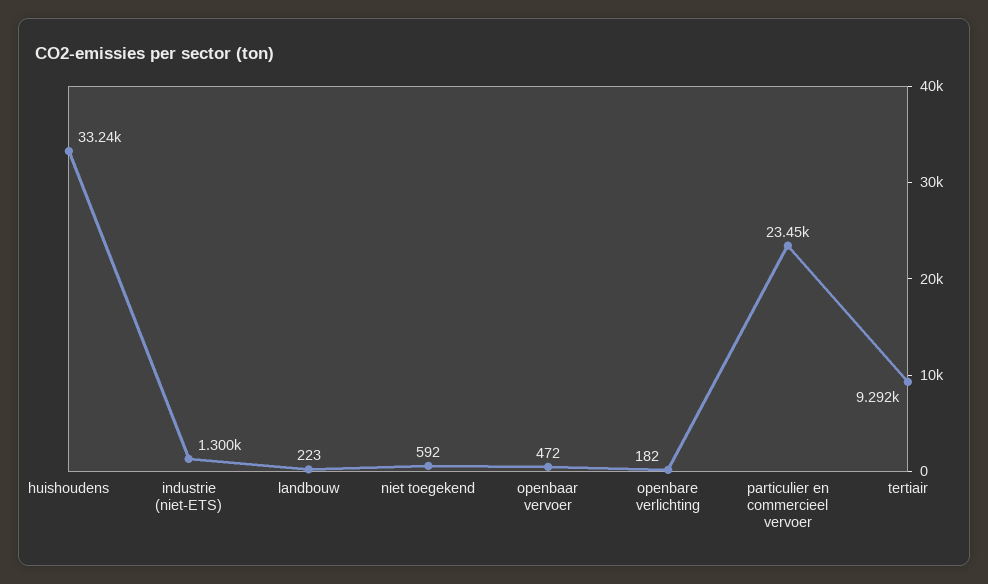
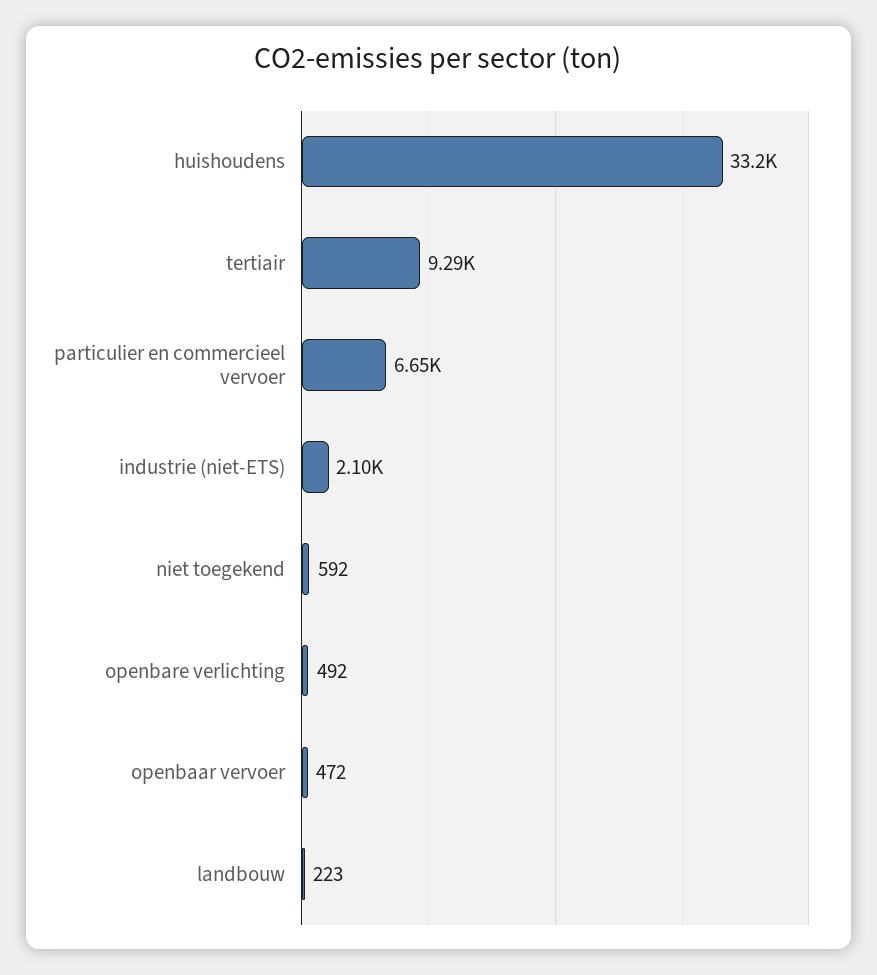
  {
    "huishoudens": 33240,
-   "industrie (niet-ETS)": 1300,
+   "industrie (niet-ETS)": 2100,
    "landbouw": 223,
    "niet toegekend": 592,
    "openbaar vervoer": 472,
-   "openbare verlichting": 182,
+   "openbare verlichting": 492,
-   "particulier en commercieel vervoer": 23450,
+   "particulier en commercieel vervoer": 6650,
    "tertiair": 9292
  }

